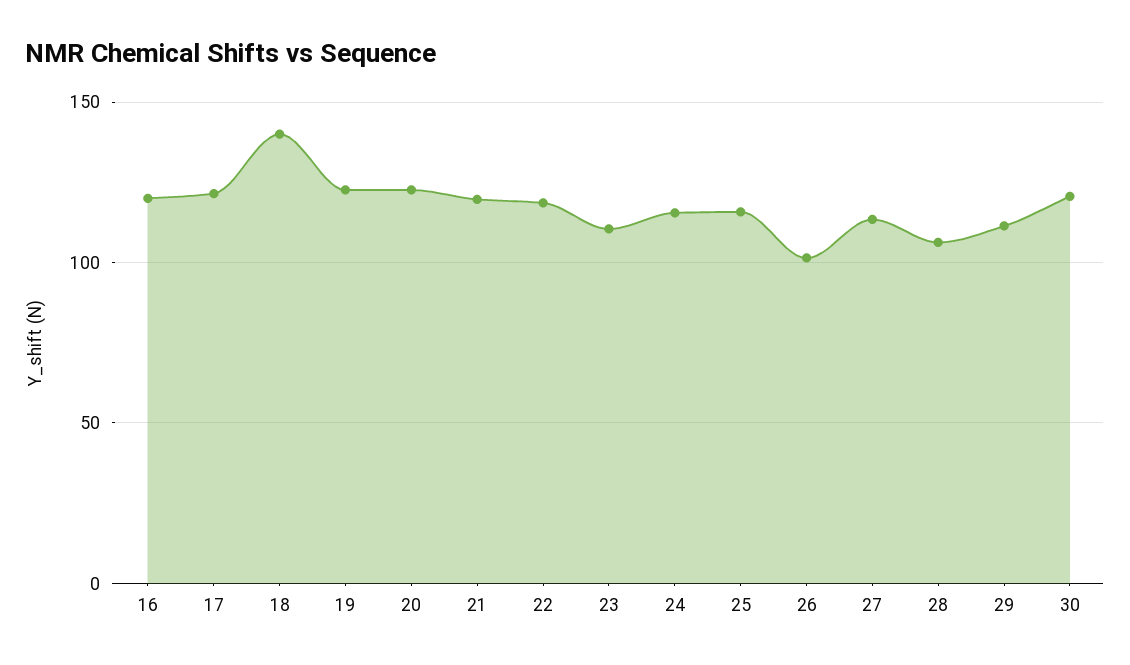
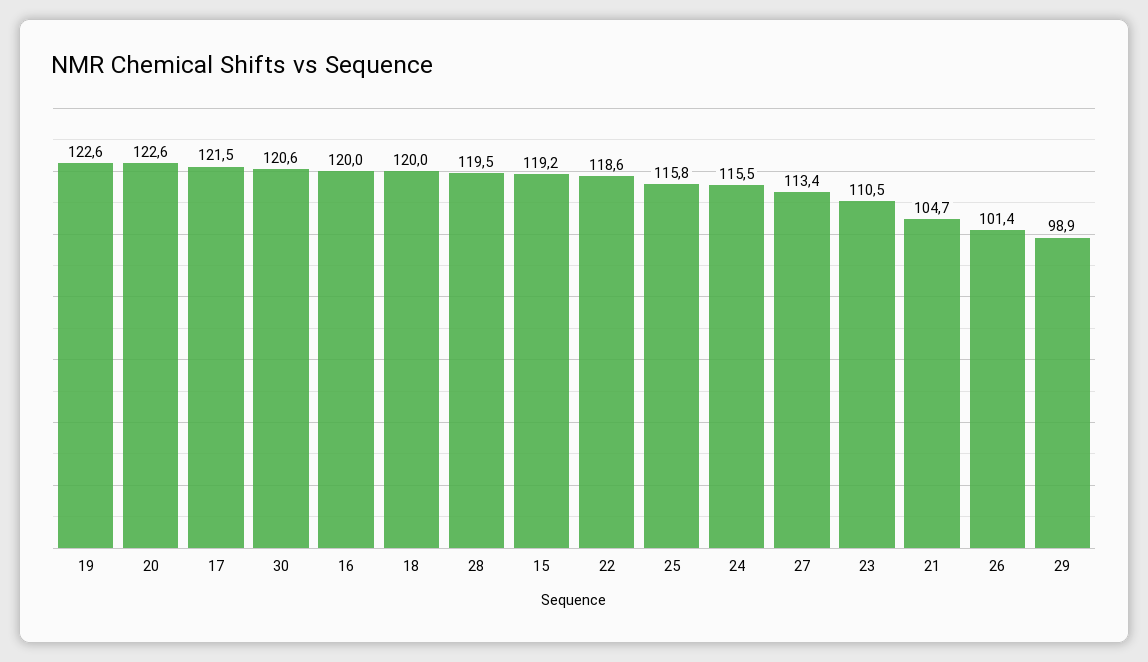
  {
    "16": 120,
    "17": 121.5,
-   "18": 140,
+   "18": 120,
    "19": 122.6,
    "20": 122.6,
-   "21": 120,
+   "21": 104.7,
    "22": 118.6,
    "23": 110.5,
    "24": 115.5,
    "25": 115.8,
    "26": 101.4,
    "27": 113.4,
-   "28": 105,
+   "28": 119.5,
-   "29": 110,
+   "29": 98.9,
-   "30": 120.6
+   "30": 120.6,
+   "15": 119.2
  }

